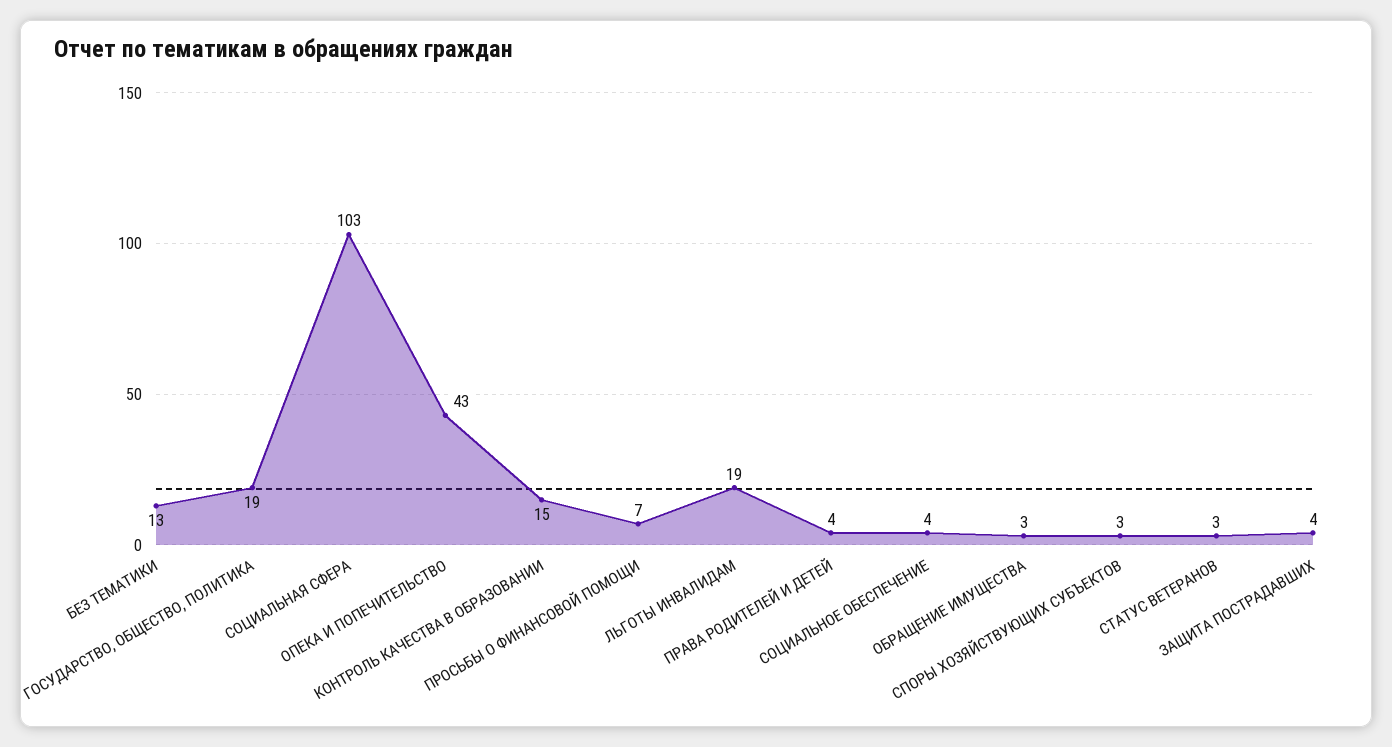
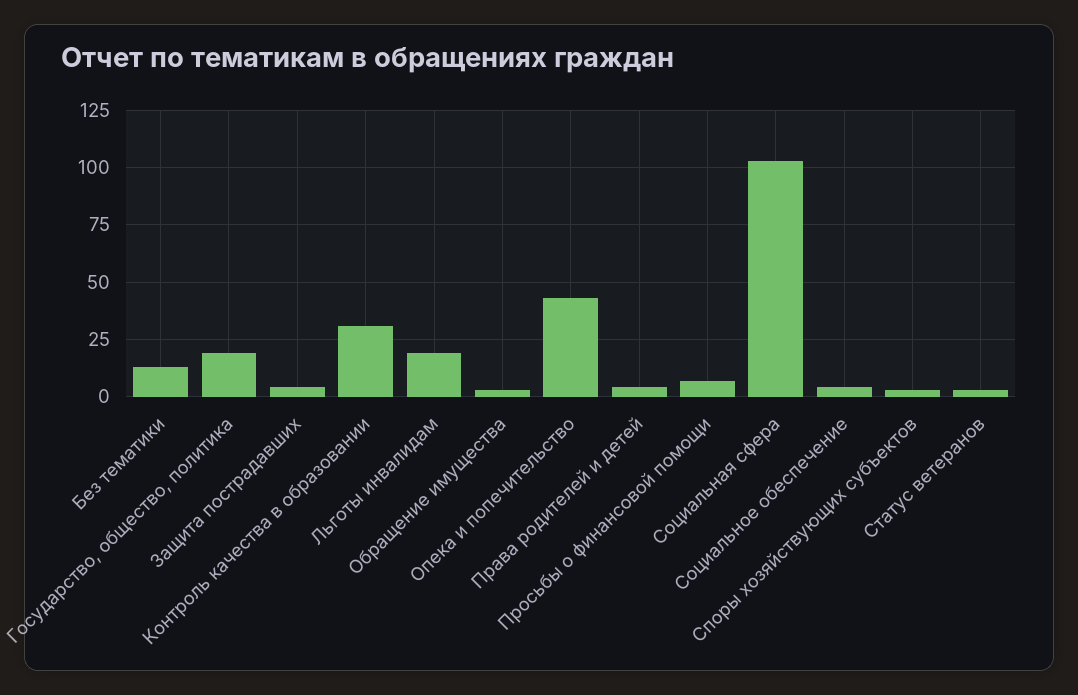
  {
    "БЕЗ ТЕМАТИКИ": 13,
    "ГОСУДАРСТВО, ОБЩЕСТВО, ПОЛИТИКА": 19,
    "СОЦИАЛЬНАЯ СФЕРА": 103,
    "ОПЕКА И ПОПЕЧИТЕЛЬСТВО": 43,
-   "КОНТРОЛЬ КАЧЕСТВА В ОБРАЗОВАНИИ": 15,
+   "КОНТРОЛЬ КАЧЕСТВА В ОБРАЗОВАНИИ": 30,
    "ПРОСЬБЫ О ФИНАНСОВОЙ ПОМОЩИ": 7,
    "ЛЬГОТЫ ИНВАЛИДАМ": 19,
    "ПРАВА РОДИТЕЛЕЙ И ДЕТЕЙ": 4,
    "СОЦИАЛЬНОЕ ОБЕСПЕЧЕНИЕ": 4,
    "ОБРАЩЕНИЕ ИМУЩЕСТВА": 3,
    "СПОРЫ ХОЗЯЙСТВУЮЩИХ СУБЪЕКТОВ": 3,
    "СТАТУС ВЕТЕРАНОВ": 3,
    "ЗАЩИТА ПОСТРАДАВШИХ": 4
  }

